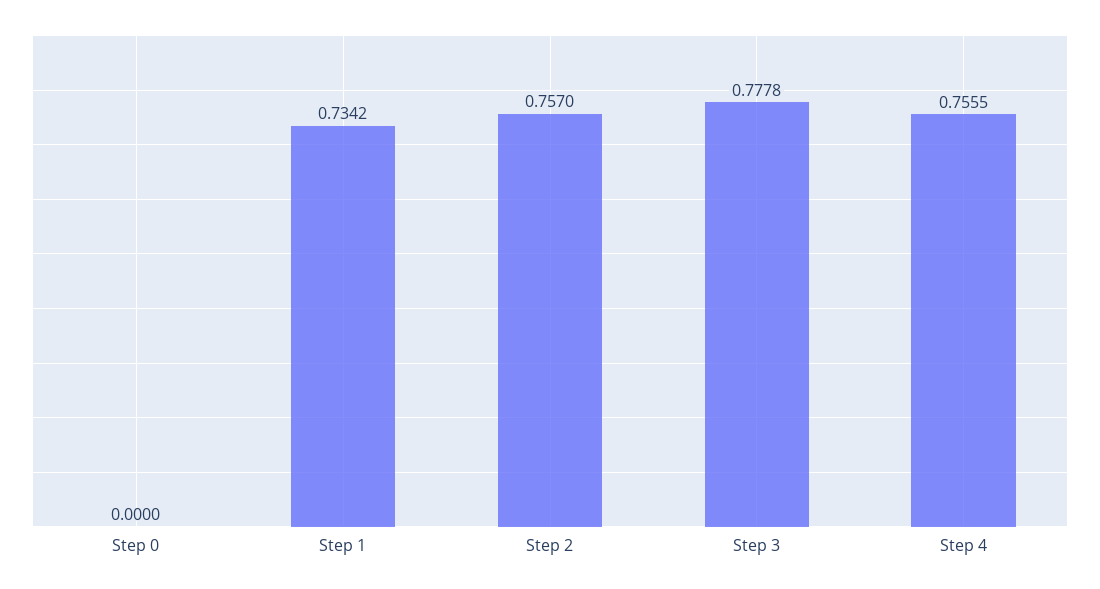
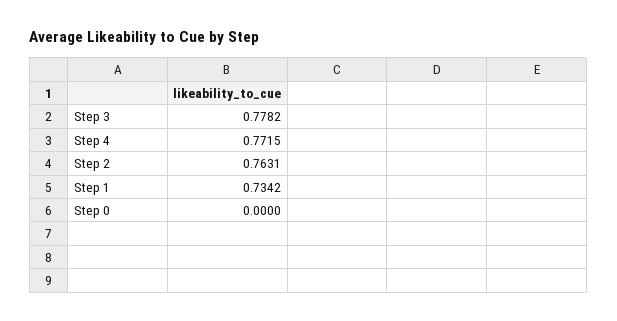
  {
    "Step 0": 0,
    "Step 1": 0.7342,
-   "Step 2": 0.757,
+   "Step 2": 0.7631,
-   "Step 3": 0.7778,
+   "Step 3": 0.7782,
-   "Step 4": 0.7555
+   "Step 4": 0.7715
  }

